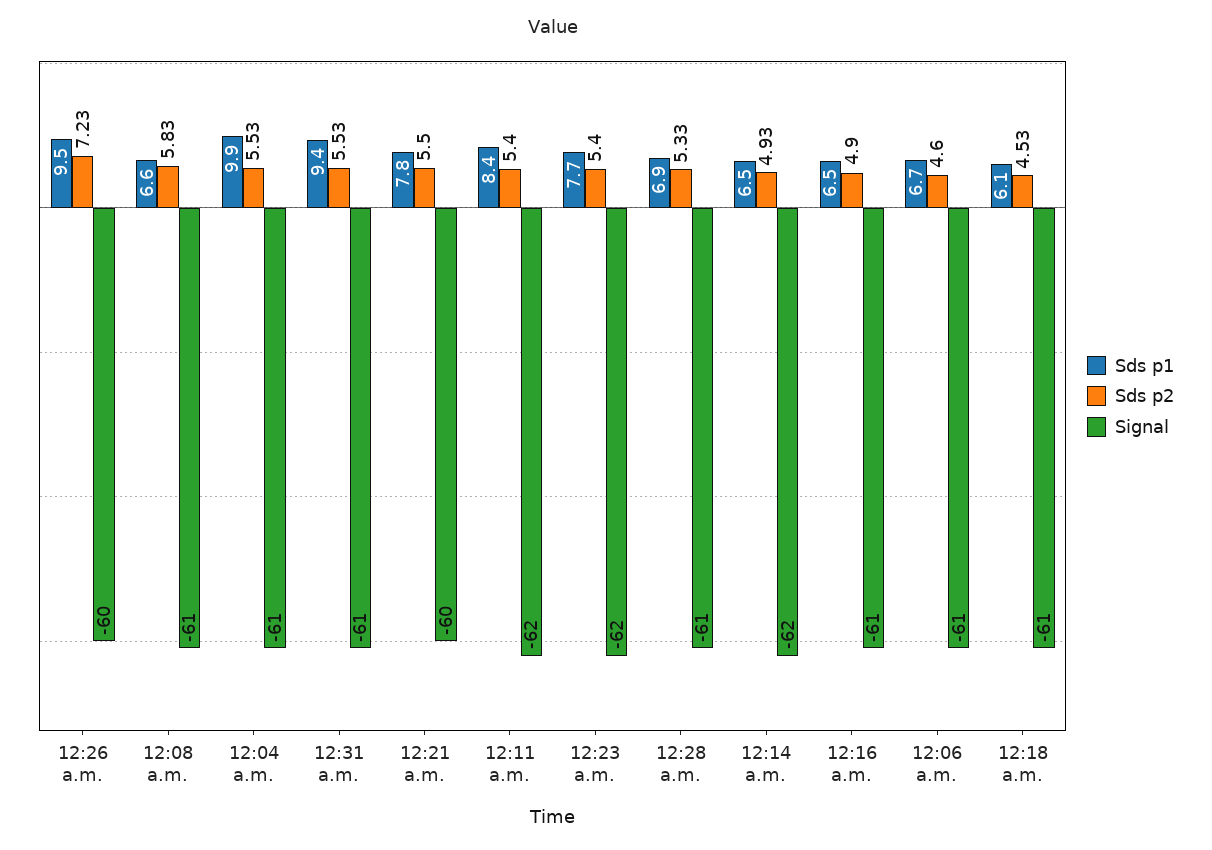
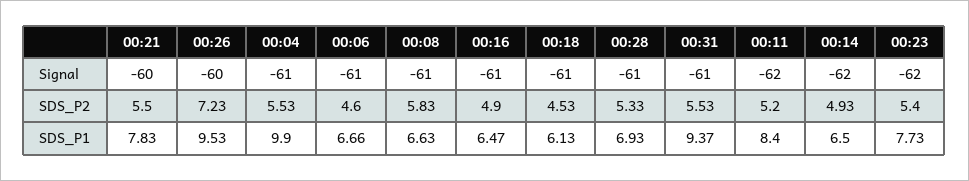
  {
    "Sds p1": {
      "12:26 a.m.": 9.53,
      "12:08 a.m.": 6.63,
      "12:04 a.m.": 9.9,
      "12:31 a.m.": 9.37,
      "12:21 a.m.": 7.83,
      "12:11 a.m.": 8.4,
      "12:23 a.m.": 7.73,
      "12:28 a.m.": 6.93,
      "12:14 a.m.": 6.5,
      "12:16 a.m.": 6.47,
      "12:06 a.m.": 6.66,
      "12:18 a.m.": 6.13
    },
    "Sds p2": {
      "12:26 a.m.": 7.23,
      "12:08 a.m.": 5.83,
      "12:04 a.m.": 5.53,
      "12:31 a.m.": 5.53,
      "12:21 a.m.": 5.5,
-     "12:11 a.m.": 5.4,
+     "12:11 a.m.": 5.2,
      "12:23 a.m.": 5.4,
      "12:28 a.m.": 5.33,
      "12:14 a.m.": 4.93,
      "12:16 a.m.": 4.9,
      "12:06 a.m.": 4.6,
      "12:18 a.m.": 4.53
    },
    "Signal": {
      "12:26 a.m.": -60,
      "12:08 a.m.": -61,
      "12:04 a.m.": -61,
      "12:31 a.m.": -61,
      "12:21 a.m.": -60,
      "12:11 a.m.": -62,
      "12:23 a.m.": -62,
      "12:28 a.m.": -61,
      "12:14 a.m.": -62,
      "12:16 a.m.": -61,
      "12:06 a.m.": -61,
      "12:18 a.m.": -61
    }
  }

